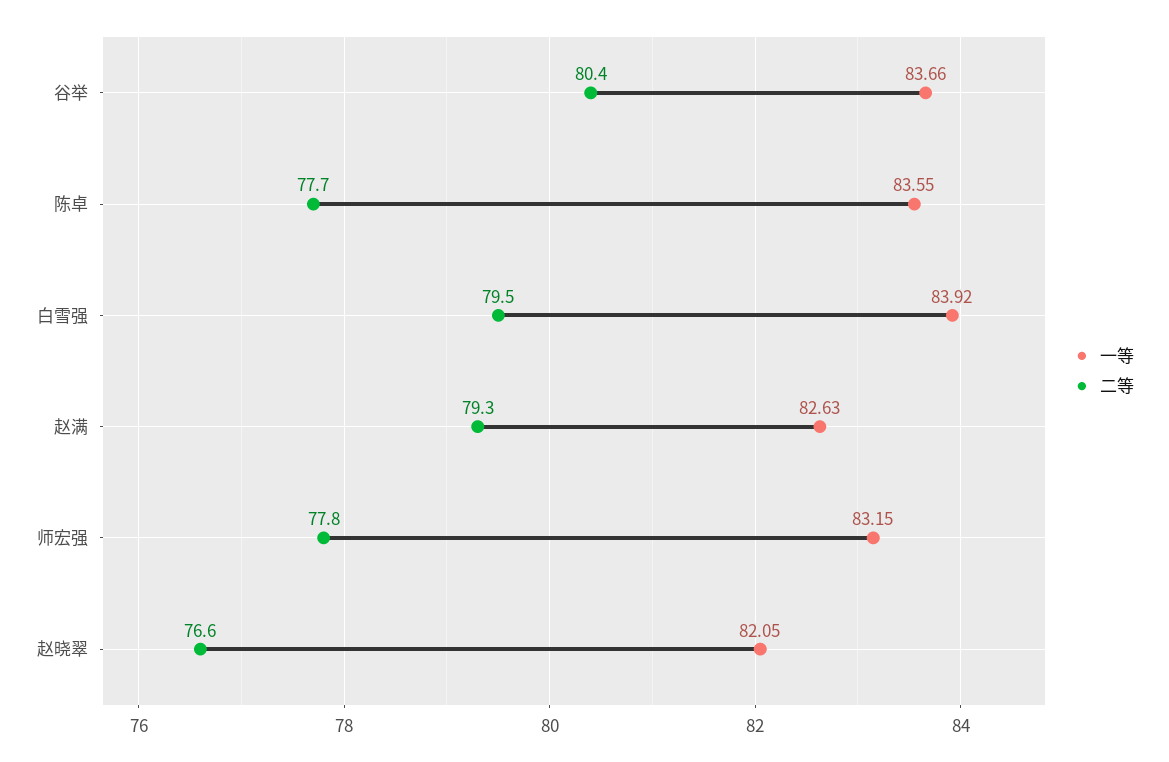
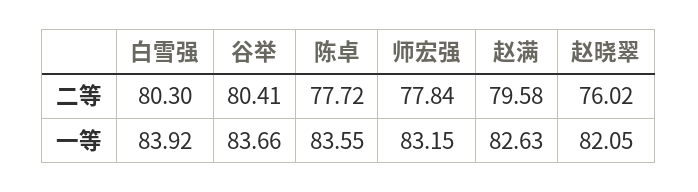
  {
    "一等": {
      "谷举": 83.66,
      "陈卓": 83.55,
      "白雪强": 83.92,
      "赵满": 82.63,
      "师宏强": 83.15,
      "赵晓翠": 82.05
    },
    "二等": {
      "谷举": 80.41,
      "陈卓": 77.72,
-     "白雪强": 79.5,
+     "白雪强": 80.3,
-     "赵满": 79.3,
+     "赵满": 79.58,
      "师宏强": 77.84,
-     "赵晓翠": 76.6
+     "赵晓翠": 76.02
    }
  }

